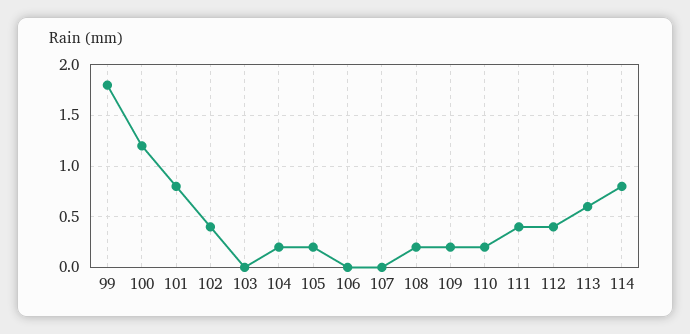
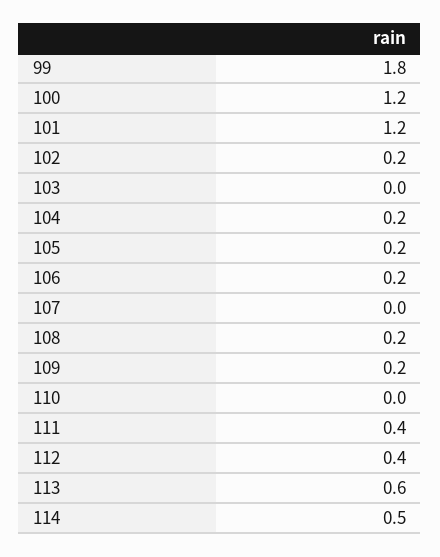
  {
    "99": 1.8,
    "100": 1.2,
-   "101": 0.8,
+   "101": 1.2,
-   "102": 0.4,
+   "102": 0.2,
    "103": 0,
    "104": 0.2,
    "105": 0.2,
-   "106": 0,
+   "106": 0.2,
    "107": 0,
    "108": 0.2,
    "109": 0.2,
-   "110": 0.2,
+   "110": 0,
    "111": 0.4,
    "112": 0.4,
    "113": 0.6,
-   "114": 0.8
+   "114": 0.5
  }

